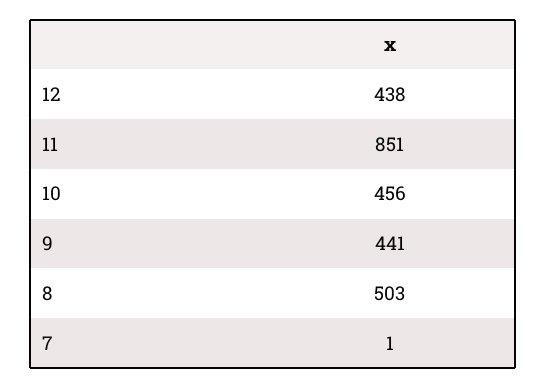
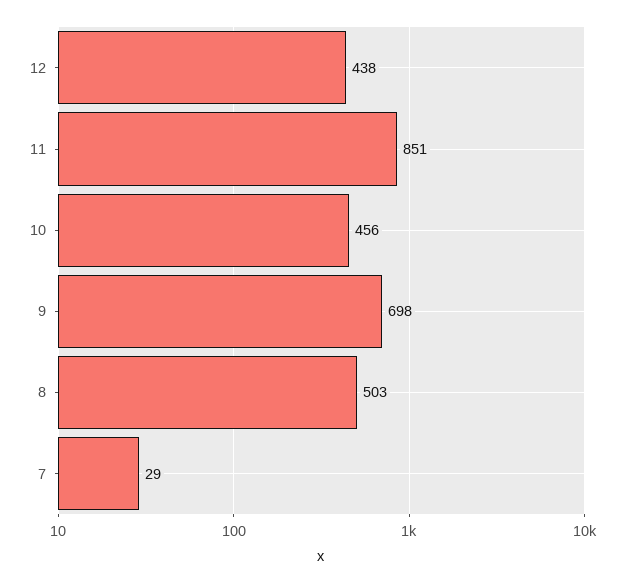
  {
    "12": 438,
    "11": 851,
    "10": 456,
-   "9": 441,
+   "9": 698,
    "8": 503,
-   "7": 1
+   "7": 29
  }

